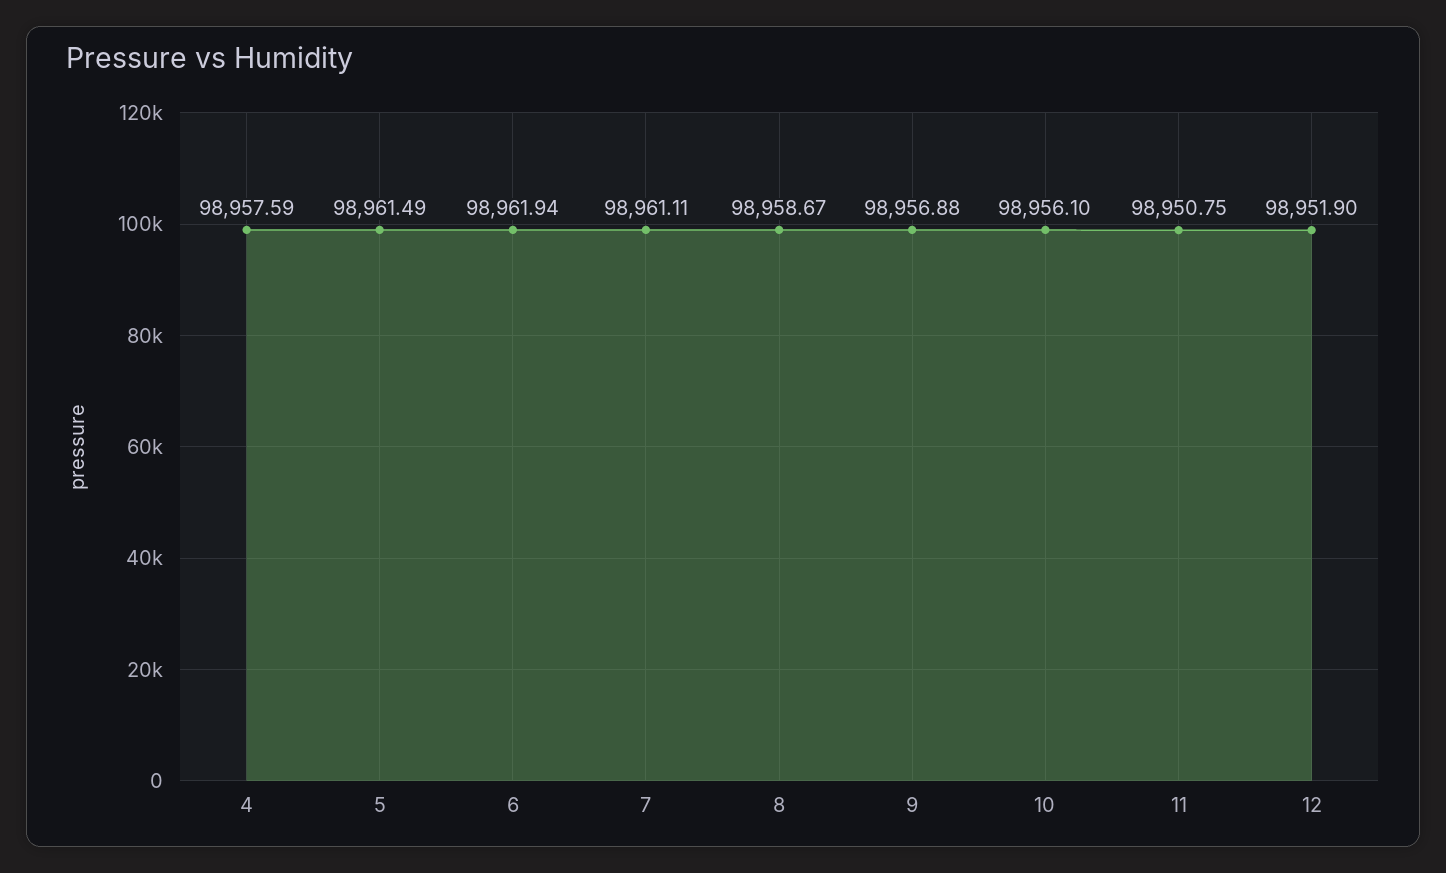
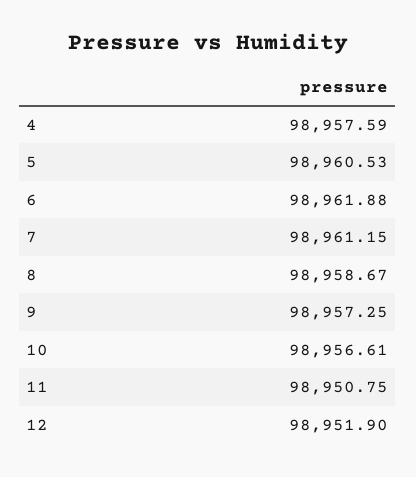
  {
    "4": 98957.59,
-   "5": 98961.49,
+   "5": 98960.53,
-   "6": 98961.94,
+   "6": 98961.88,
-   "7": 98961.11,
+   "7": 98961.15,
    "8": 98958.67,
-   "9": 98956.88,
+   "9": 98957.25,
-   "10": 98956.1,
+   "10": 98956.61,
    "11": 98950.75,
    "12": 98951.9
  }

